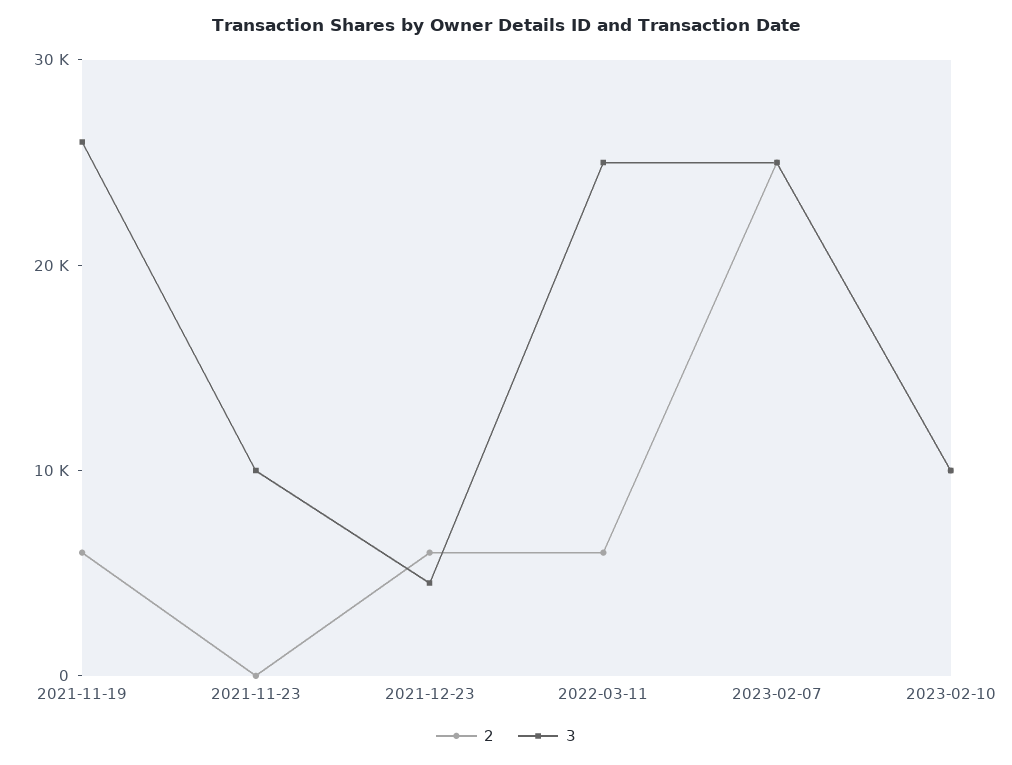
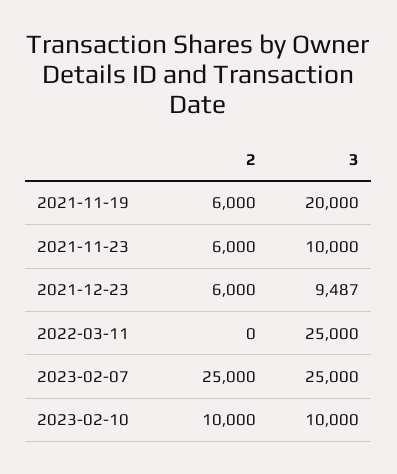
  {
    "2": {
      "2021-11-19": 6000,
-     "2021-11-23": 0,
+     "2021-11-23": 6000,
      "2021-12-23": 6000,
-     "2022-03-11": 6000,
+     "2022-03-11": 0,
      "2023-02-07": 25000,
      "2023-02-10": 10000
    },
    "3": {
-     "2021-11-19": 26000,
+     "2021-11-19": 20000,
      "2021-11-23": 10000,
-     "2021-12-23": 4000,
+     "2021-12-23": 9487,
      "2022-03-11": 25000,
      "2023-02-07": 25000,
      "2023-02-10": 10000
    }
  }

